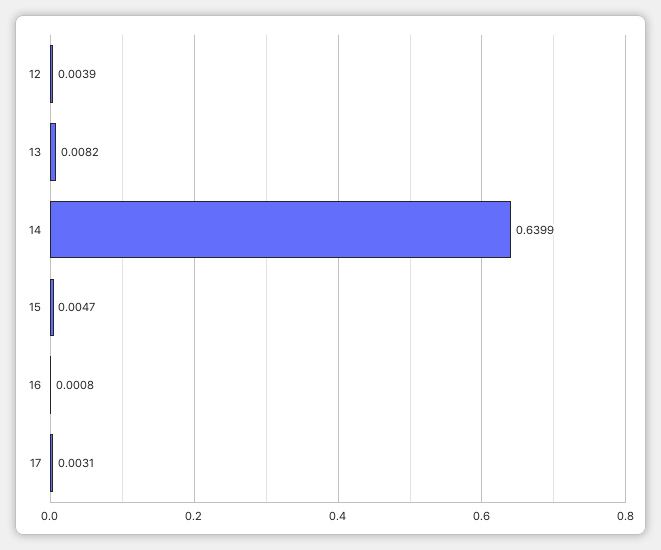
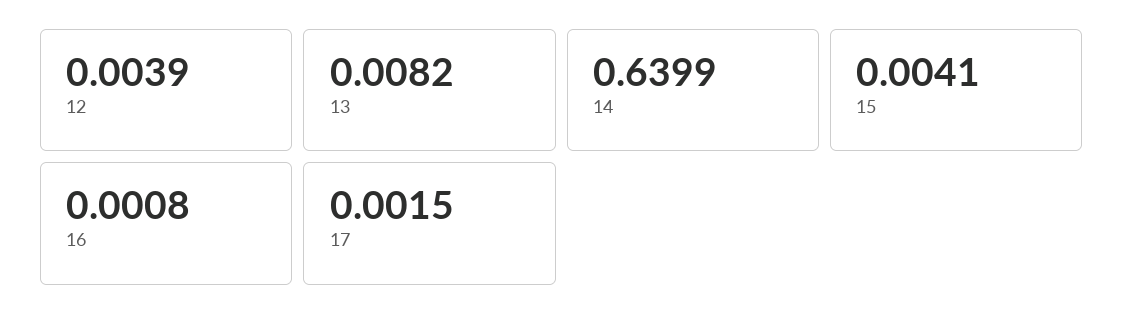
  {
    "12": 0.0039,
    "13": 0.0082,
    "14": 0.6399,
-   "15": 0.0047,
+   "15": 0.0041,
    "16": 0.0008,
-   "17": 0.0031
+   "17": 0.0015
  }

